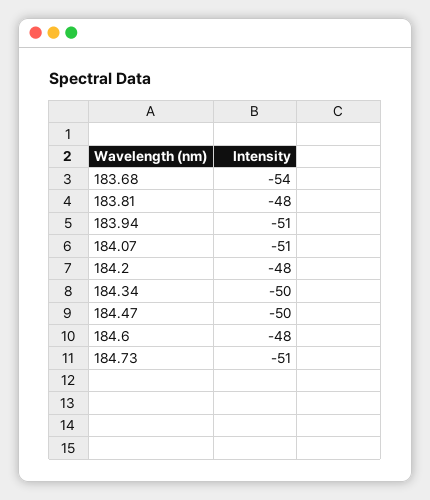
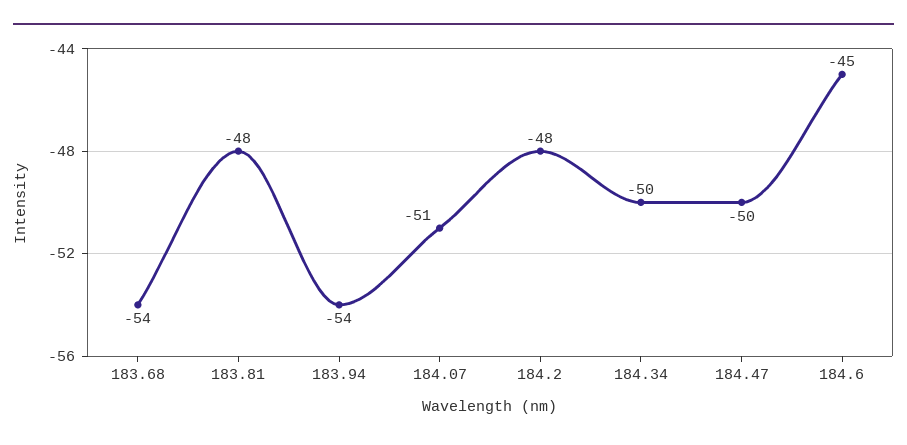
  {
    "183.68": -54,
    "183.81": -48,
-   "183.94": -51,
+   "183.94": -54,
    "184.07": -51,
    "184.2": -48,
    "184.34": -50,
    "184.47": -50,
-   "184.6": -48,
+   "184.6": -45
-   "184.73": -51
  }

